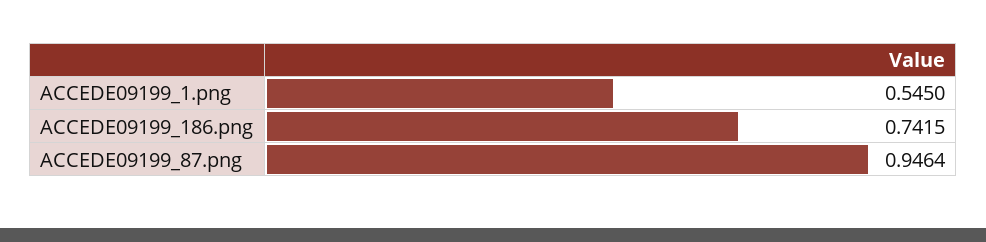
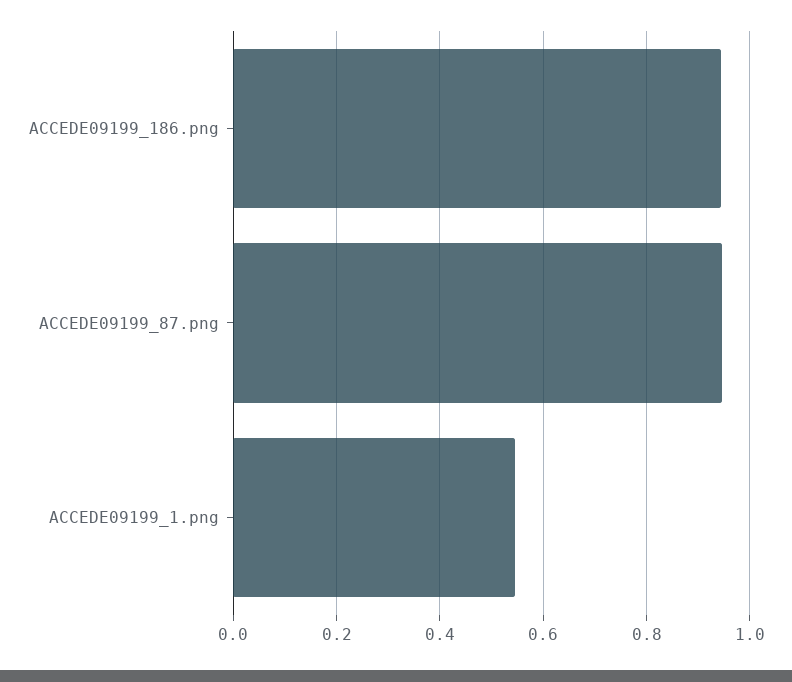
  {
    "ACCEDE09199_1.png": 0.545,
-   "ACCEDE09199_186.png": 0.7415,
+   "ACCEDE09199_186.png": 0.94,
    "ACCEDE09199_87.png": 0.9464
  }

